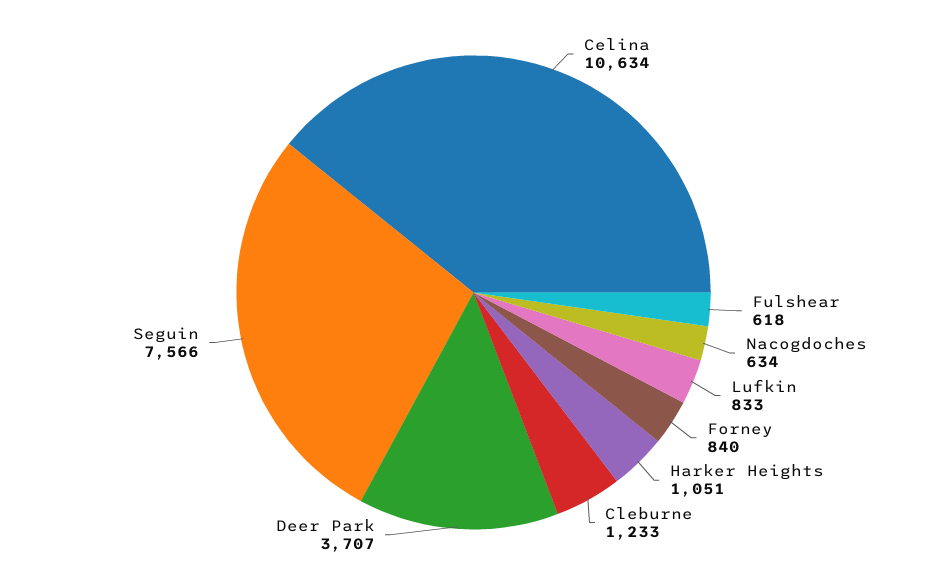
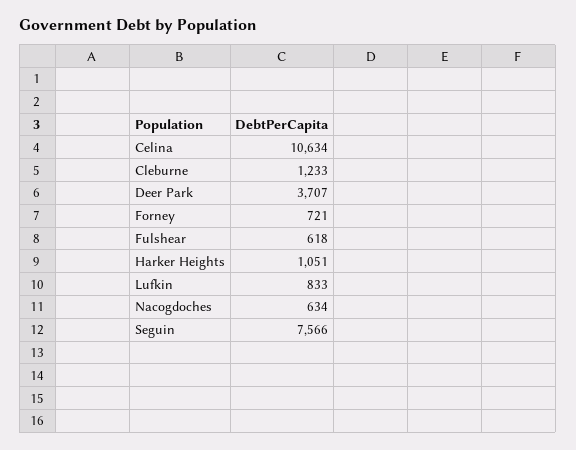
  {
    "Celina": 10634,
    "Fulshear": 618,
    "Nacogdoches": 634,
    "Lufkin": 833,
-   "Forney": 840,
+   "Forney": 721,
    "Harker Heights": 1051,
    "Cleburne": 1233,
    "Deer Park": 3707,
    "Seguin": 7566
  }

